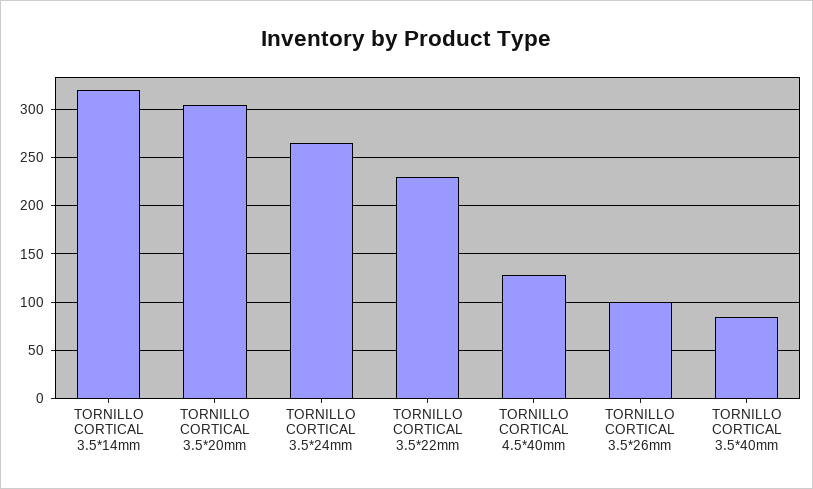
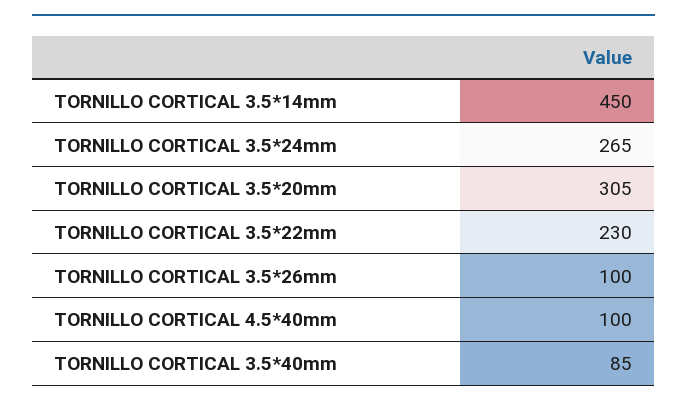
  {
-   "TORNILLO CORTICAL 3.5*14mm": 320,
+   "TORNILLO CORTICAL 3.5*14mm": 450,
    "TORNILLO CORTICAL 3.5*20mm": 305,
    "TORNILLO CORTICAL 3.5*24mm": 265,
    "TORNILLO CORTICAL 3.5*22mm": 230,
-   "TORNILLO CORTICAL 4.5*40mm": 130,
+   "TORNILLO CORTICAL 4.5*40mm": 100,
    "TORNILLO CORTICAL 3.5*26mm": 100,
    "TORNILLO CORTICAL 3.5*40mm": 85
  }

